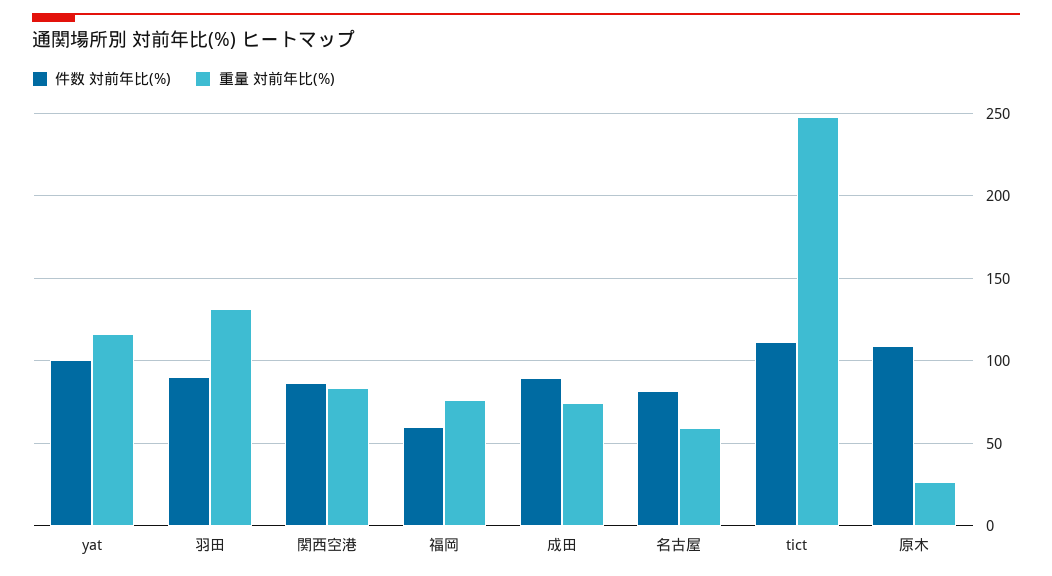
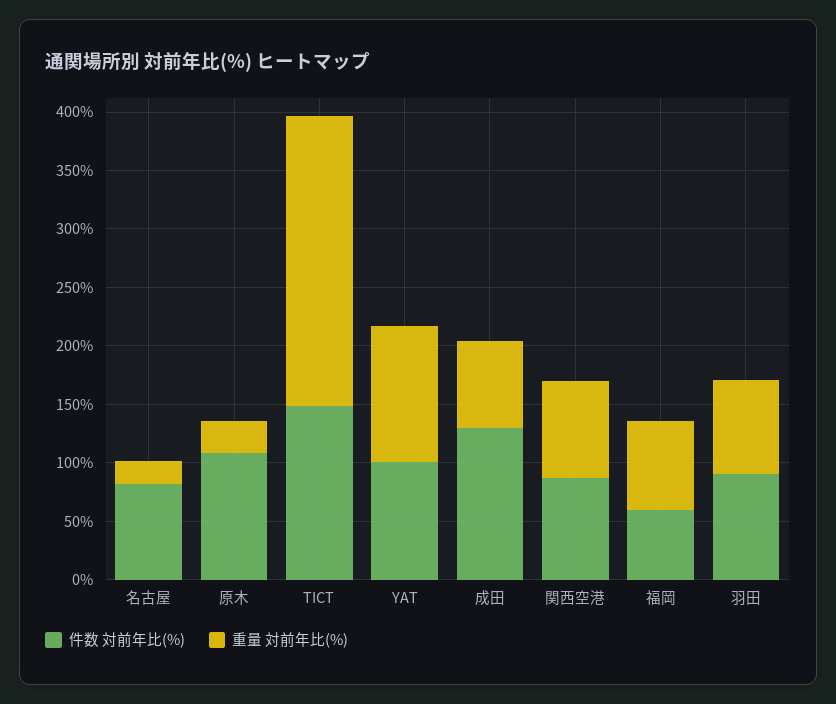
  {
    "件数 対前年比(%)": {
      "yat": 100,
      "羽田": 90,
      "関西空港": 85,
      "福岡": 60,
-     "成田": 90,
+     "成田": 130,
      "名古屋": 80,
-     "tict": 110,
+     "tict": 150,
      "原木": 110
    },
    "重量 対前年比(%)": {
      "yat": 115,
-     "羽田": 130,
+     "羽田": 80,
      "関西空港": 85,
      "福岡": 75,
      "成田": 75,
-     "名古屋": 60,
+     "名古屋": 20,
      "tict": 245,
      "原木": 25
    }
  }

